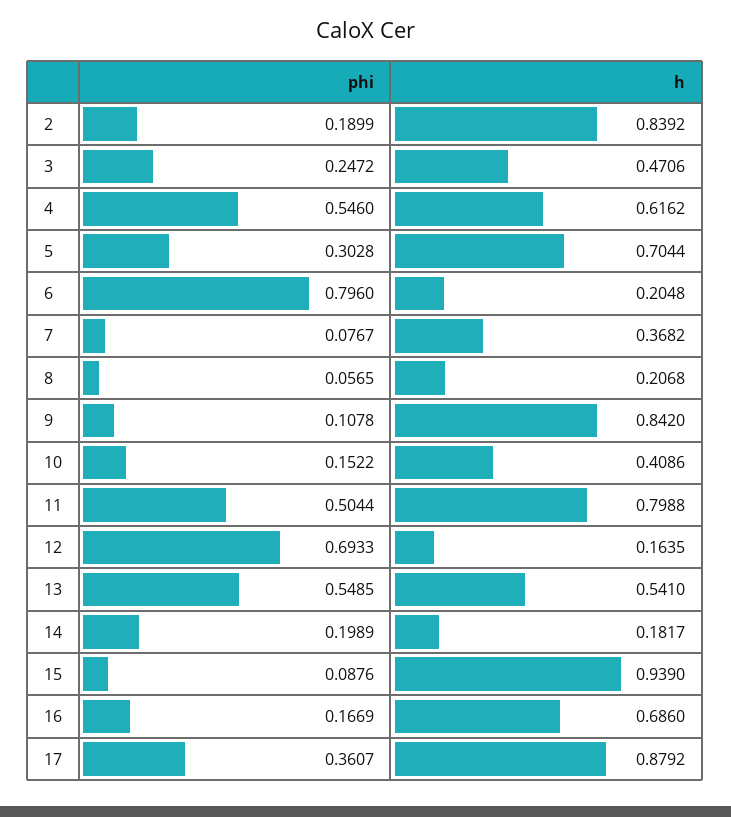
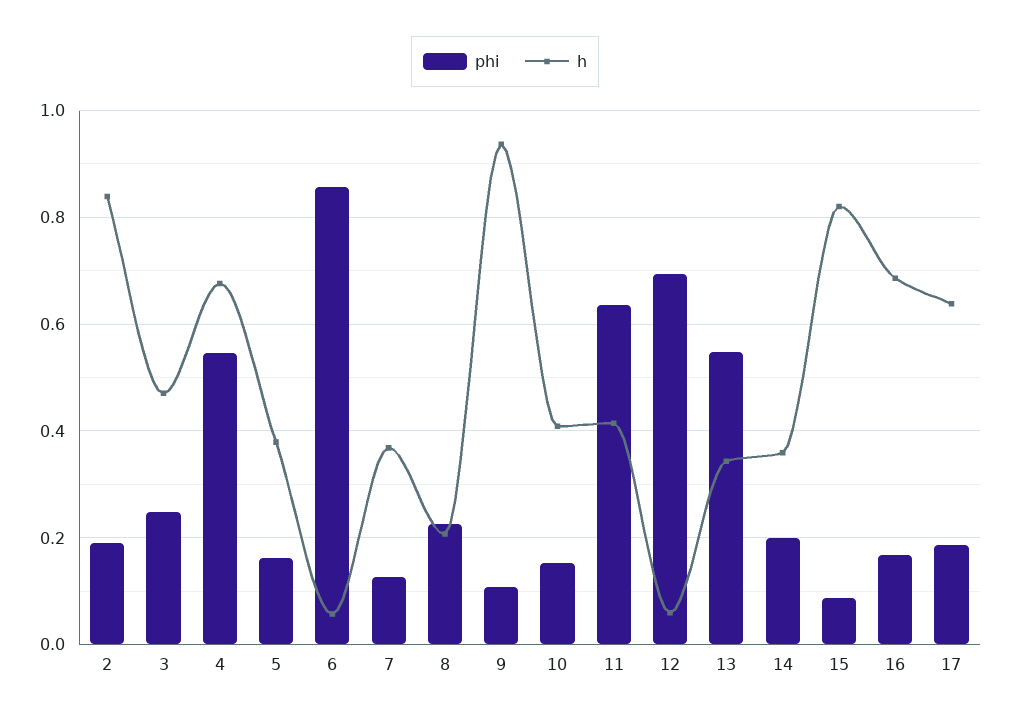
  {
    "phi": {
      "2": 0.1899,
      "3": 0.2472,
      "4": 0.546,
-     "5": 0.3028,
+     "5": 0.16,
-     "6": 0.796,
+     "6": 0.86,
-     "7": 0.0767,
+     "7": 0.12,
-     "8": 0.0565,
+     "8": 0.22,
      "9": 0.1078,
      "10": 0.1522,
-     "11": 0.5044,
+     "11": 0.64,
      "12": 0.6933,
      "13": 0.5485,
      "14": 0.1989,
      "15": 0.0876,
      "16": 0.1669,
-     "17": 0.3607
+     "17": 0.18
    },
    "h": {
      "2": 0.8392,
      "3": 0.4706,
-     "4": 0.6162,
+     "4": 0.68,
-     "5": 0.7044,
+     "5": 0.38,
-     "6": 0.2048,
+     "6": 0.06,
      "7": 0.3682,
      "8": 0.2068,
-     "9": 0.842,
+     "9": 0.94,
      "10": 0.4086,
-     "11": 0.7988,
+     "11": 0.42,
-     "12": 0.1635,
+     "12": 0.06,
-     "13": 0.541,
+     "13": 0.34,
-     "14": 0.1817,
+     "14": 0.36,
-     "15": 0.939,
+     "15": 0.82,
      "16": 0.686,
-     "17": 0.8792
+     "17": 0.64
    }
  }

